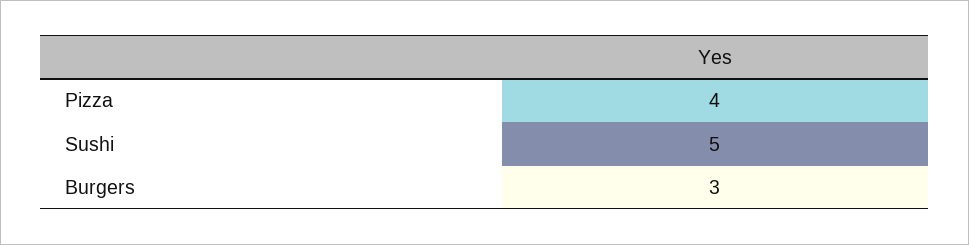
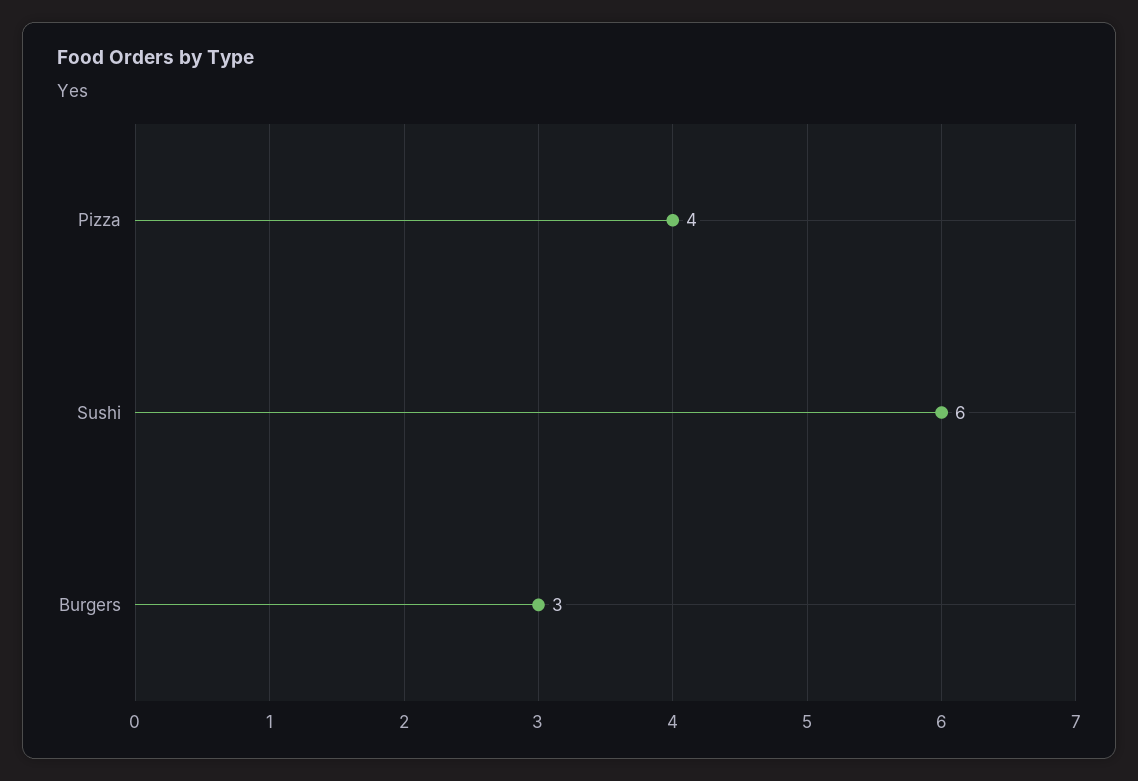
  {
    "Pizza": 4,
-   "Sushi": 5,
+   "Sushi": 6,
    "Burgers": 3
  }

